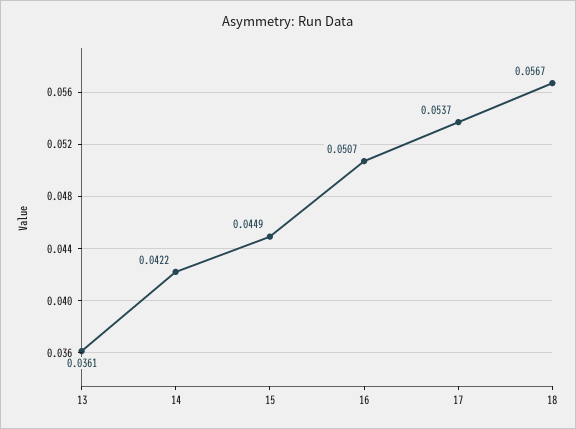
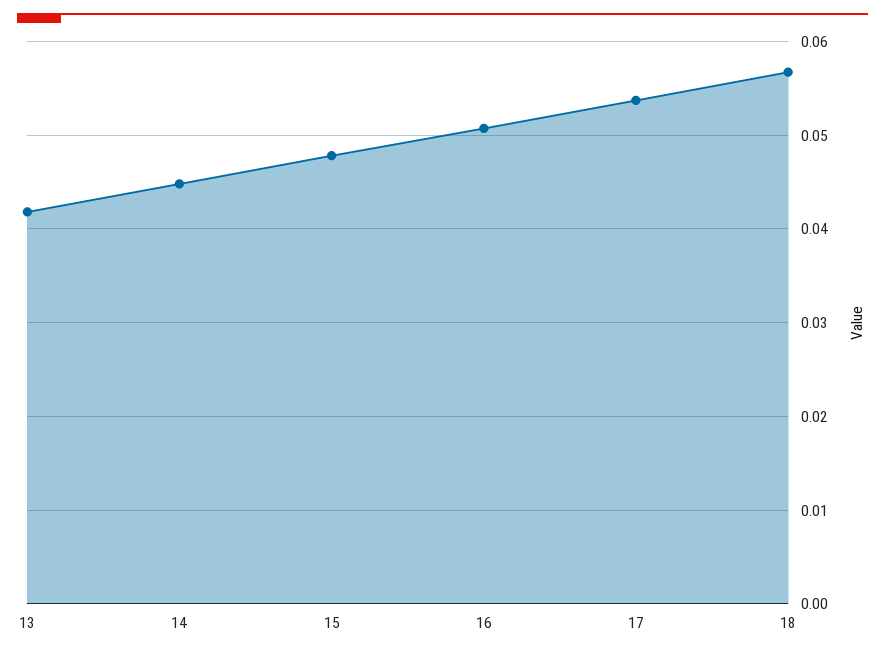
  {
-   "13": 0.0361,
+   "13": 0.042,
-   "14": 0.0422,
+   "14": 0.045,
-   "15": 0.0449,
+   "15": 0.048,
    "16": 0.0507,
    "17": 0.0537,
    "18": 0.0567
  }

